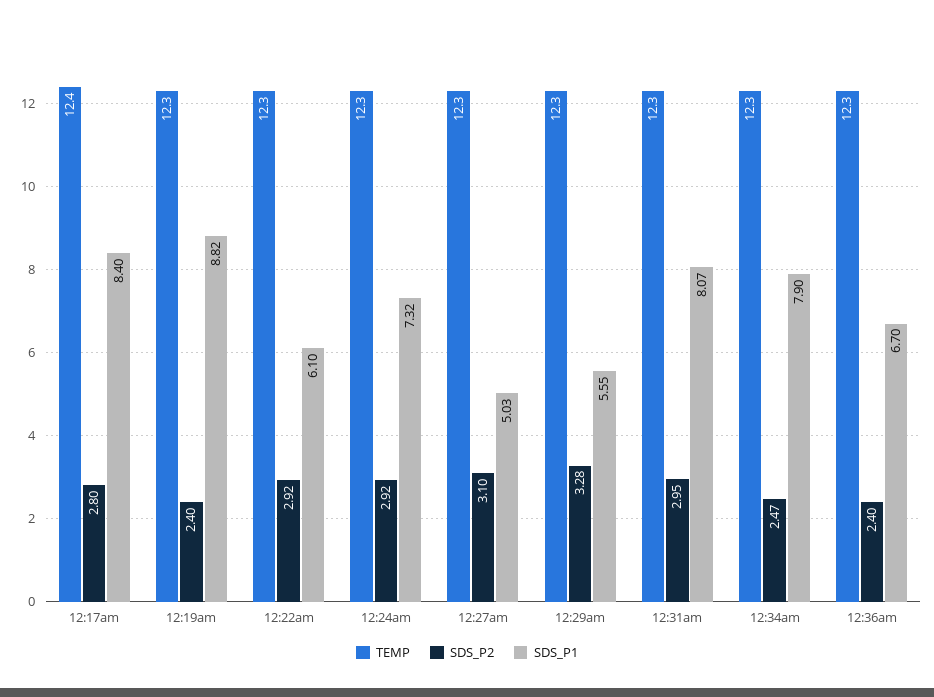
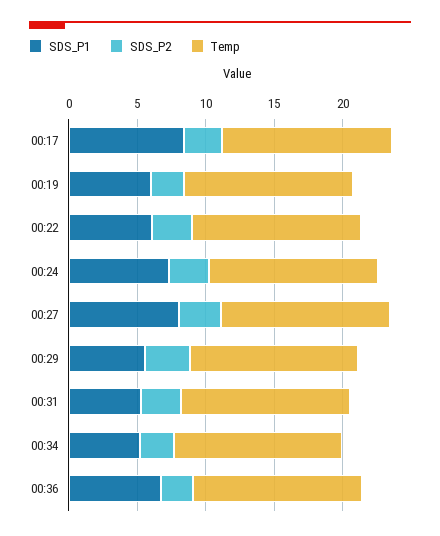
  {
    "TEMP": {
      "12:17am": 12.4,
      "12:19am": 12.3,
      "12:22am": 12.3,
      "12:24am": 12.3,
      "12:27am": 12.3,
      "12:29am": 12.3,
      "12:31am": 12.3,
      "12:34am": 12.3,
      "12:36am": 12.3
    },
    "SDS_P2": {
      "12:17am": 2.8,
      "12:19am": 2.4,
      "12:22am": 2.92,
      "12:24am": 2.92,
      "12:27am": 3.1,
      "12:29am": 3.28,
      "12:31am": 2.95,
      "12:34am": 2.47,
      "12:36am": 2.4
    },
    "SDS_P1": {
      "12:17am": 8.4,
-     "12:19am": 8.82,
+     "12:19am": 6,
      "12:22am": 6.1,
      "12:24am": 7.32,
-     "12:27am": 5.03,
+     "12:27am": 8,
      "12:29am": 5.55,
-     "12:31am": 8.07,
+     "12:31am": 5,
-     "12:34am": 7.9,
+     "12:34am": 5,
      "12:36am": 6.7
    }
  }

